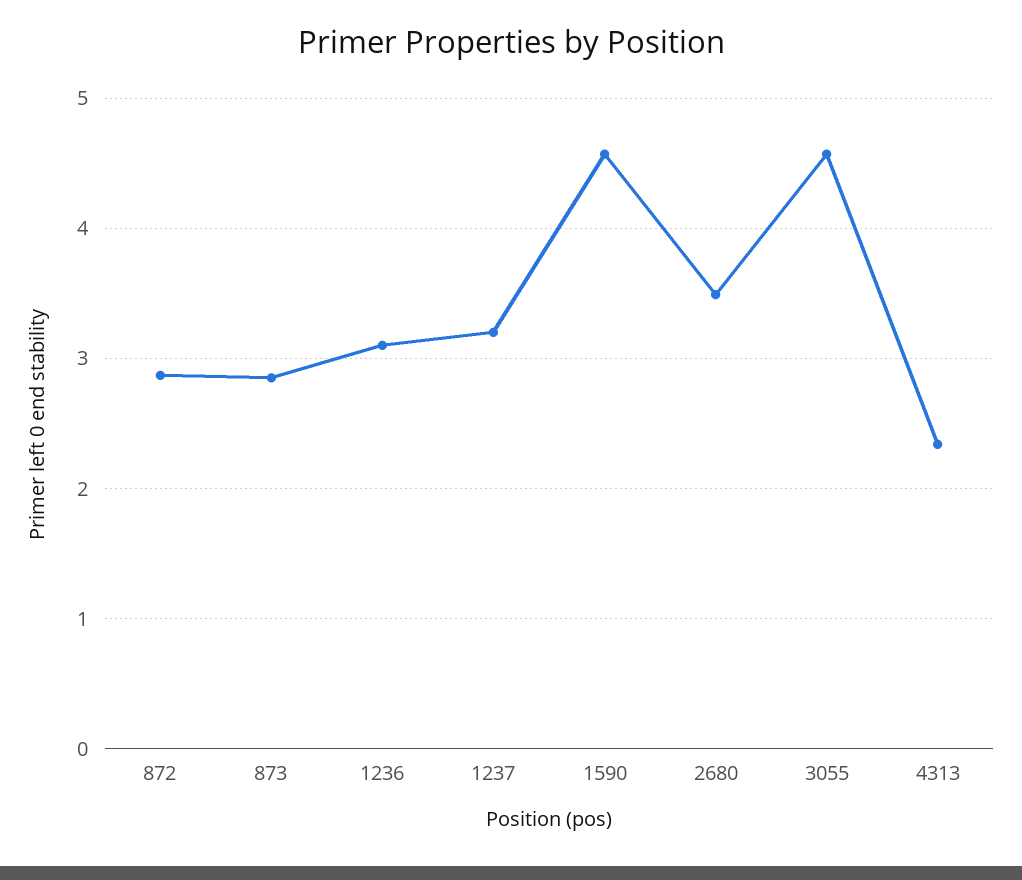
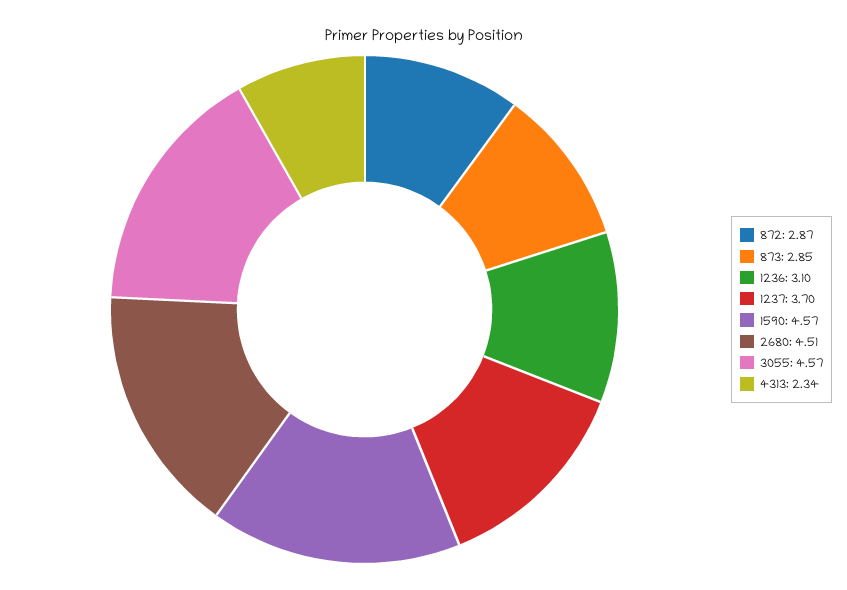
  {
    "872": 2.87,
    "873": 2.85,
    "1236": 3.1,
-   "1237": 3.2,
+   "1237": 3.7,
    "1590": 4.57,
-   "2680": 3.5,
+   "2680": 4.51,
    "3055": 4.57,
    "4313": 2.34
  }

